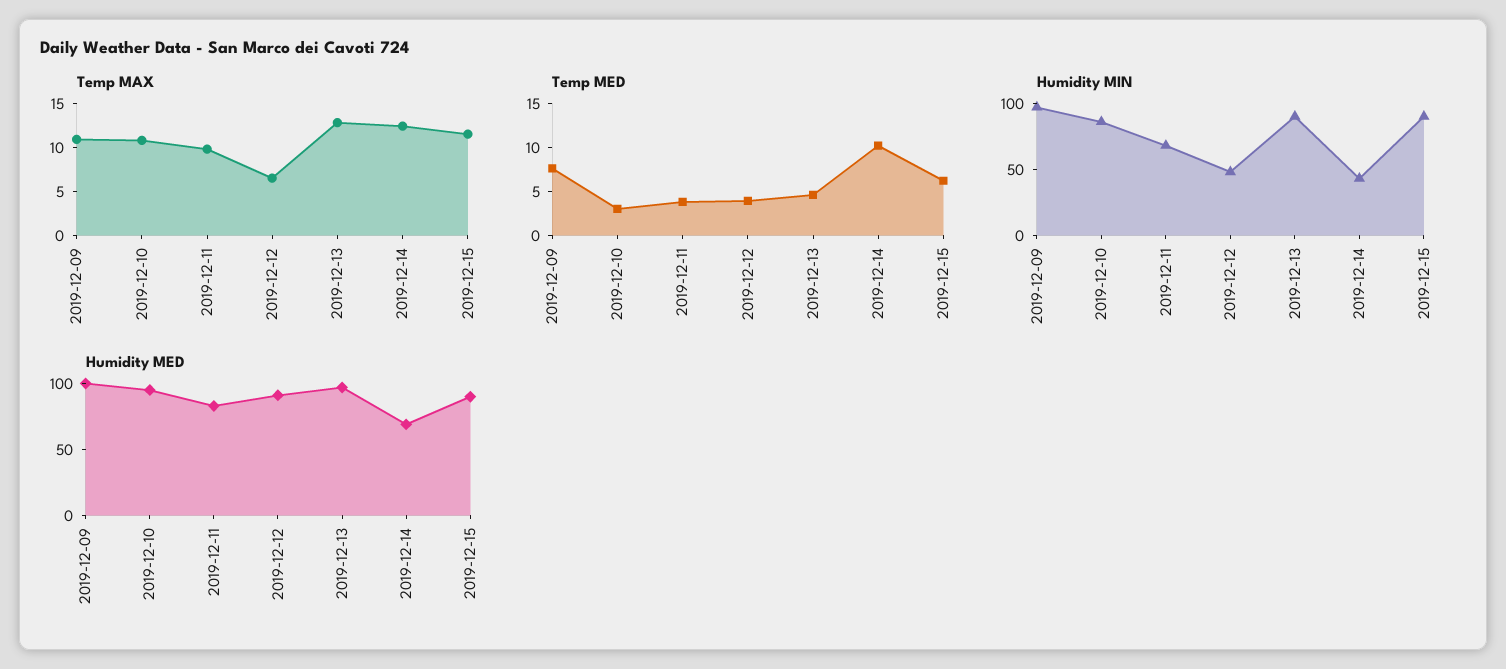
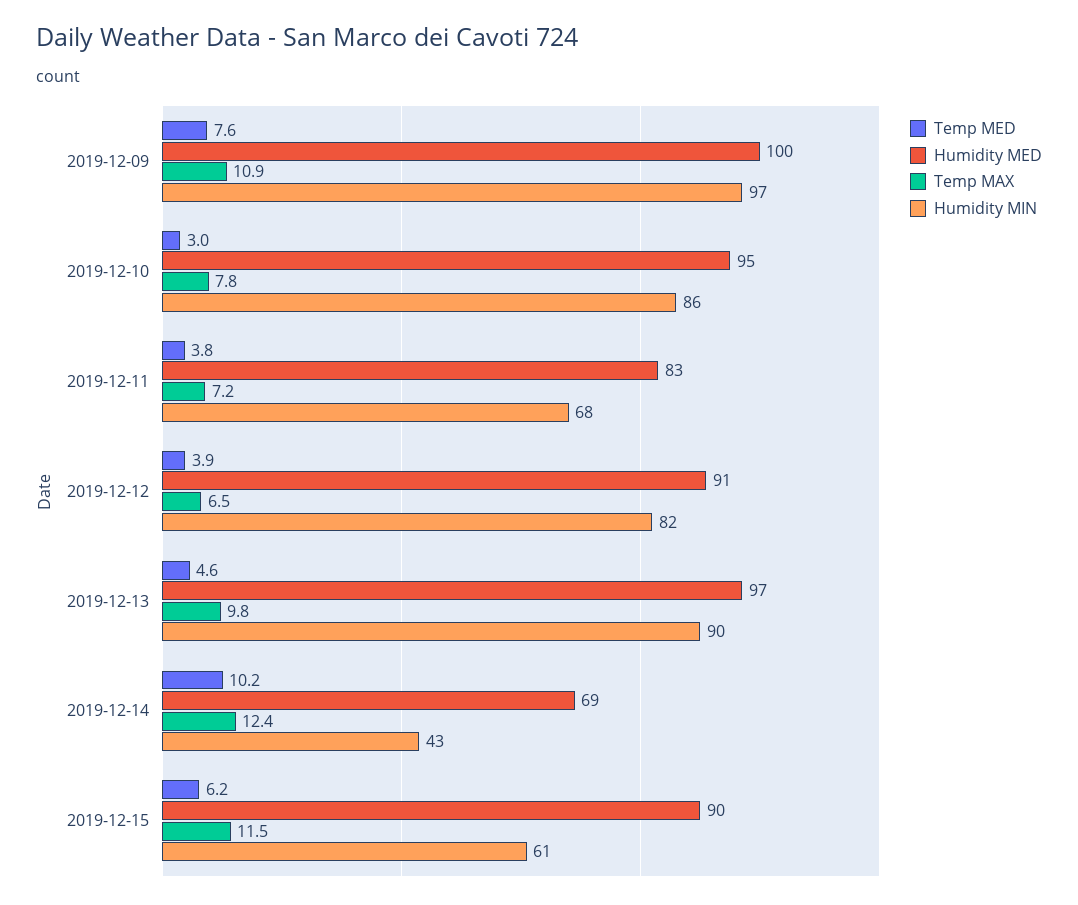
  {
    "Temp MAX": {
      "2019-12-09": 10.9,
-     "2019-12-10": 11,
+     "2019-12-10": 7.8,
-     "2019-12-11": 10,
+     "2019-12-11": 7.2,
      "2019-12-12": 6.5,
-     "2019-12-13": 13,
+     "2019-12-13": 9.8,
      "2019-12-14": 12.4,
      "2019-12-15": 11.5
    },
    "Temp MED": {
      "2019-12-09": 7.6,
      "2019-12-10": 3,
      "2019-12-11": 3.8,
      "2019-12-12": 3.9,
      "2019-12-13": 4.6,
      "2019-12-14": 10.2,
      "2019-12-15": 6.2
    },
    "Humidity MIN": {
      "2019-12-09": 97,
      "2019-12-10": 86,
      "2019-12-11": 68,
-     "2019-12-12": 50,
+     "2019-12-12": 82,
      "2019-12-13": 90,
      "2019-12-14": 43,
-     "2019-12-15": 90
+     "2019-12-15": 61
    },
    "Humidity MED": {
      "2019-12-09": 100,
      "2019-12-10": 95,
      "2019-12-11": 83,
      "2019-12-12": 91,
      "2019-12-13": 97,
      "2019-12-14": 69,
      "2019-12-15": 90
    }
  }

